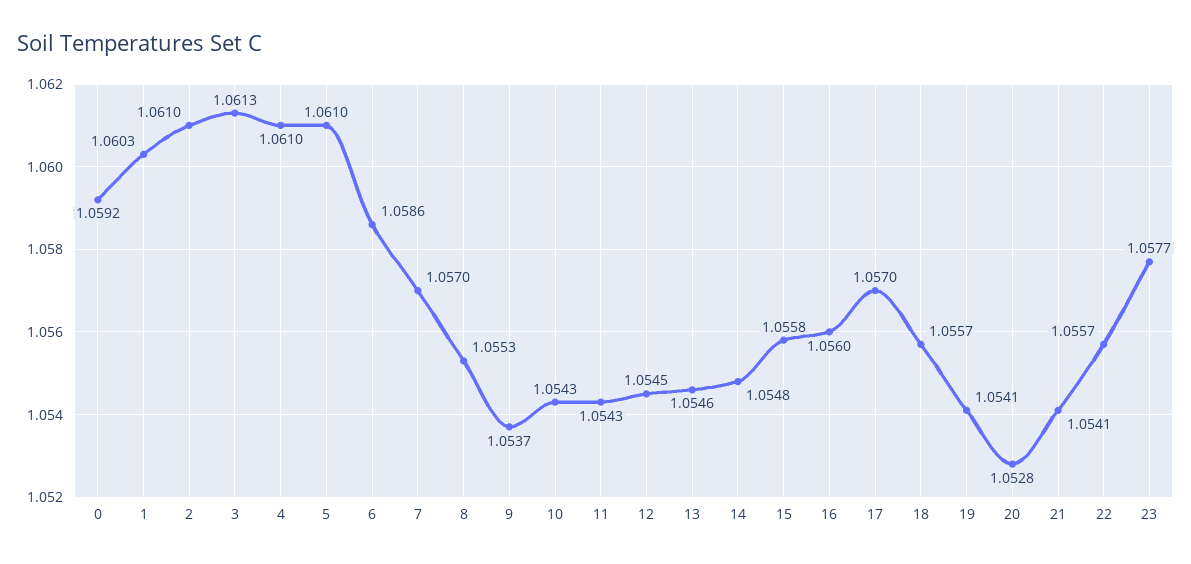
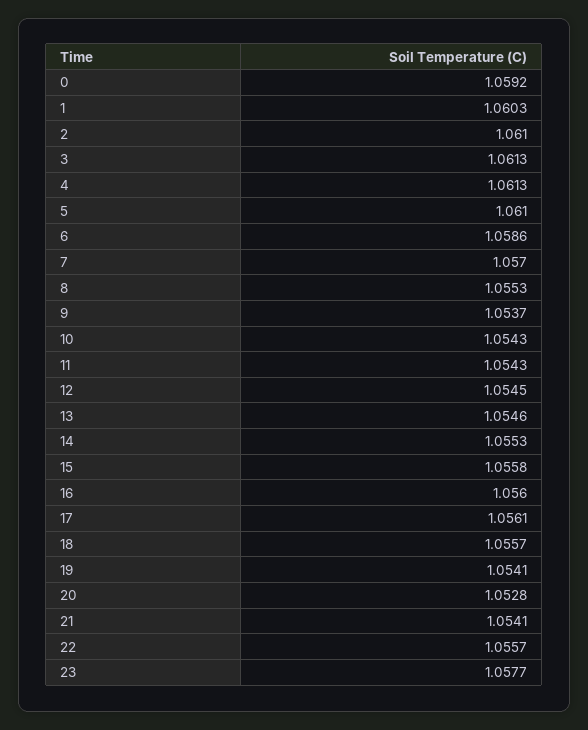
  {
    "0": 1.0592,
    "1": 1.0603,
    "2": 1.061,
    "3": 1.0613,
-   "4": 1.061,
+   "4": 1.0613,
    "5": 1.061,
    "6": 1.0586,
    "7": 1.057,
    "8": 1.0553,
    "9": 1.0537,
    "10": 1.0543,
    "11": 1.0543,
    "12": 1.0545,
    "13": 1.0546,
-   "14": 1.0548,
+   "14": 1.0553,
    "15": 1.0558,
    "16": 1.056,
-   "17": 1.057,
+   "17": 1.0561,
    "18": 1.0557,
    "19": 1.0541,
    "20": 1.0528,
    "21": 1.0541,
    "22": 1.0557,
    "23": 1.0577
  }

